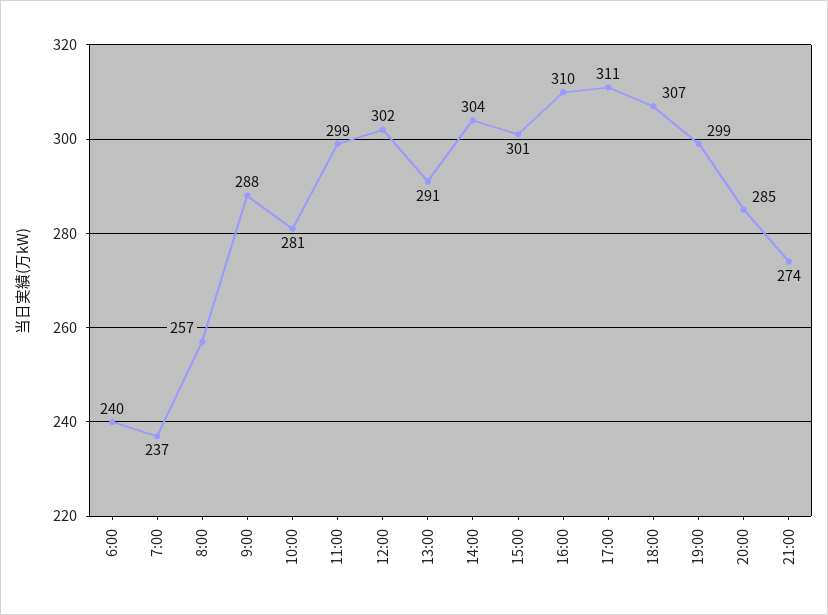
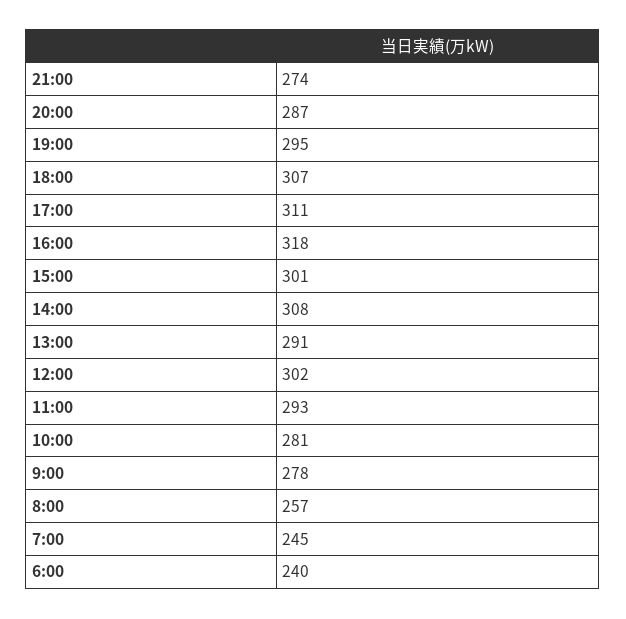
  {
    "6:00": 240,
-   "7:00": 237,
+   "7:00": 245,
    "8:00": 257,
-   "9:00": 288,
+   "9:00": 278,
    "10:00": 281,
-   "11:00": 299,
+   "11:00": 293,
    "12:00": 302,
    "13:00": 291,
-   "14:00": 304,
+   "14:00": 308,
    "15:00": 301,
-   "16:00": 310,
+   "16:00": 318,
    "17:00": 311,
    "18:00": 307,
-   "19:00": 299,
+   "19:00": 295,
-   "20:00": 285,
+   "20:00": 287,
    "21:00": 274
  }

